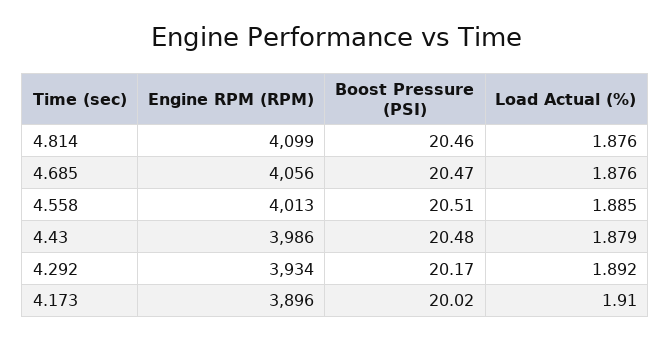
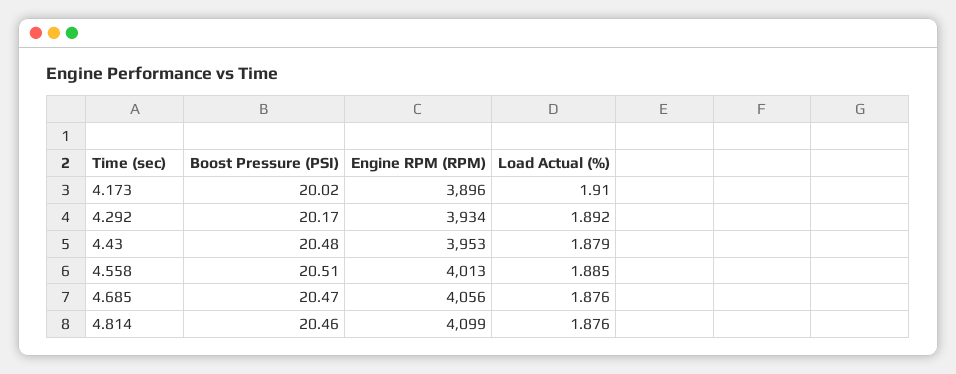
  {
    "Engine RPM (RPM)": {
      "4.814": 4099,
      "4.685": 4056,
      "4.558": 4013,
-     "4.43": 3986,
+     "4.43": 3953,
      "4.292": 3934,
      "4.173": 3896
    },
    "Boost Pressure (PSI)": {
      "4.814": 20.46,
      "4.685": 20.47,
      "4.558": 20.51,
      "4.43": 20.48,
      "4.292": 20.17,
      "4.173": 20.02
    },
    "Load Actual (%)": {
      "4.814": 1.876,
      "4.685": 1.876,
      "4.558": 1.885,
      "4.43": 1.879,
      "4.292": 1.892,
      "4.173": 1.91
    }
  }

